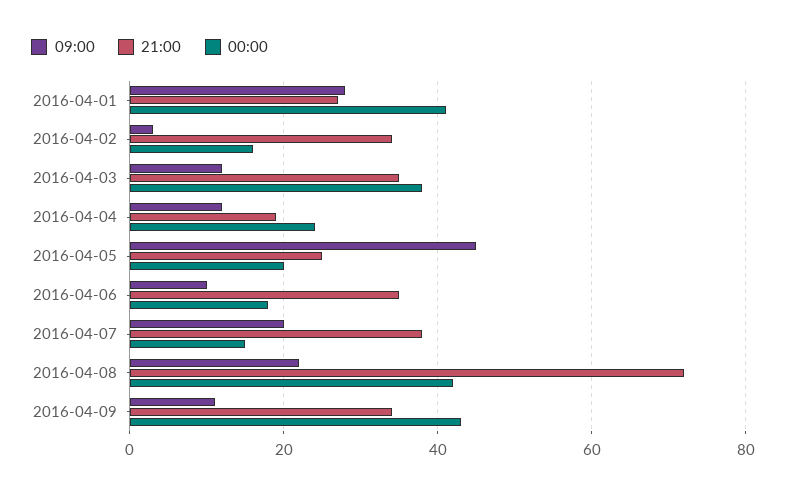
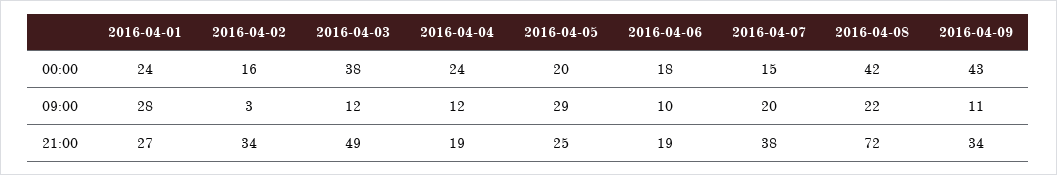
  {
    "09:00": {
      "2016-04-01": 28,
      "2016-04-02": 3,
      "2016-04-03": 12,
      "2016-04-04": 12,
-     "2016-04-05": 45,
+     "2016-04-05": 29,
      "2016-04-06": 10,
      "2016-04-07": 20,
      "2016-04-08": 22,
      "2016-04-09": 11
    },
    "21:00": {
      "2016-04-01": 27,
      "2016-04-02": 34,
-     "2016-04-03": 35,
+     "2016-04-03": 49,
      "2016-04-04": 19,
      "2016-04-05": 25,
-     "2016-04-06": 35,
+     "2016-04-06": 19,
      "2016-04-07": 38,
      "2016-04-08": 72,
      "2016-04-09": 34
    },
    "00:00": {
-     "2016-04-01": 40,
+     "2016-04-01": 24,
      "2016-04-02": 16,
      "2016-04-03": 38,
      "2016-04-04": 24,
      "2016-04-05": 20,
      "2016-04-06": 18,
      "2016-04-07": 15,
      "2016-04-08": 42,
      "2016-04-09": 43
    }
  }

